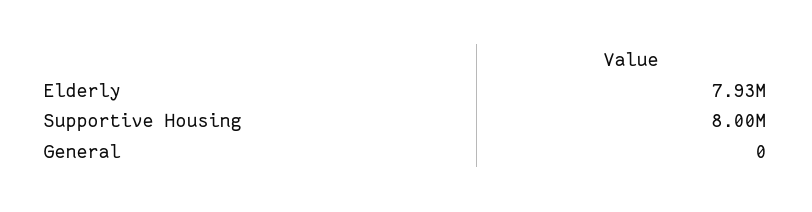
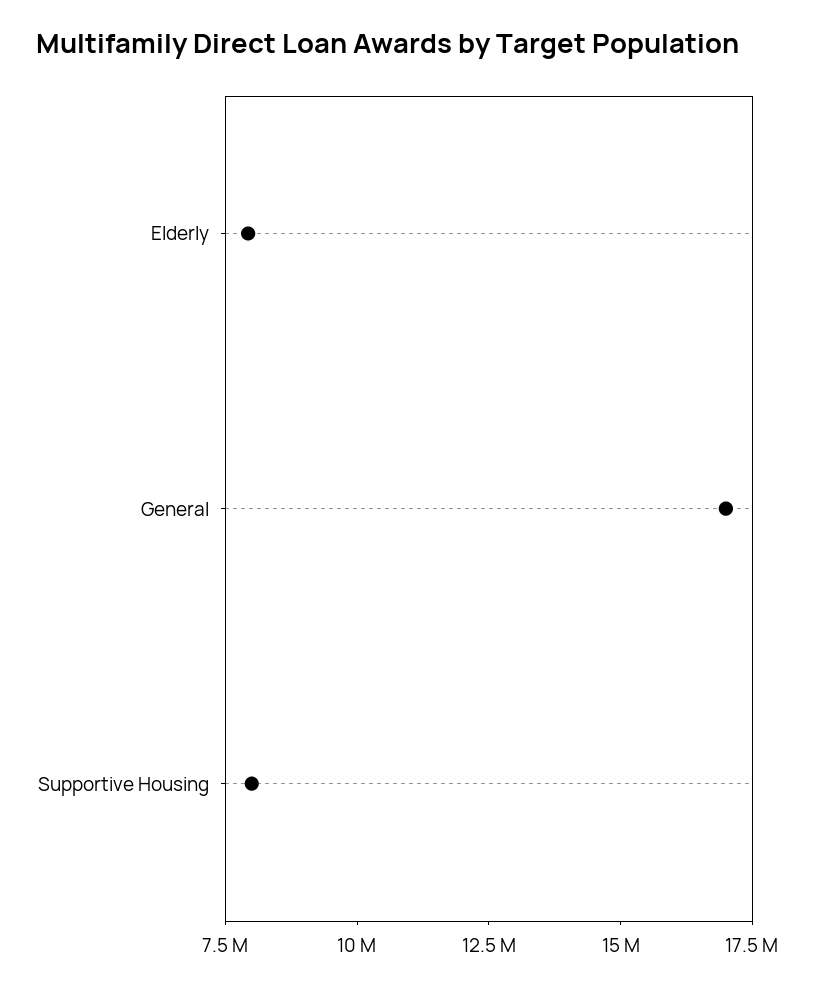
  {
    "Elderly": 7930000,
    "Supportive Housing": 8000000,
-   "General": 0
+   "General": 17000000
  }

